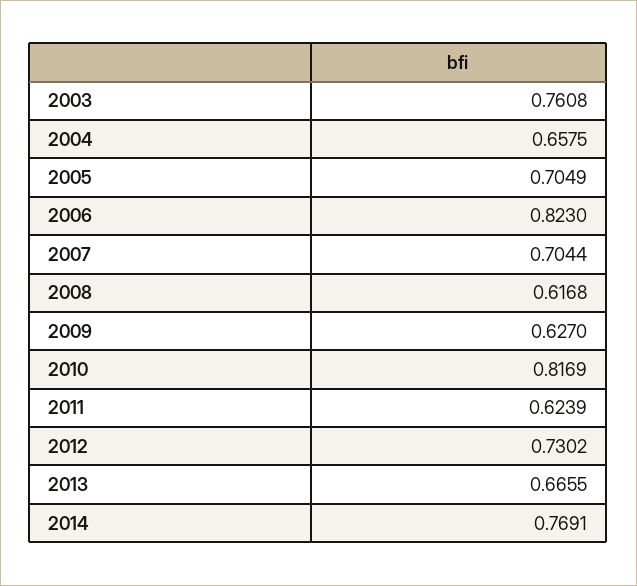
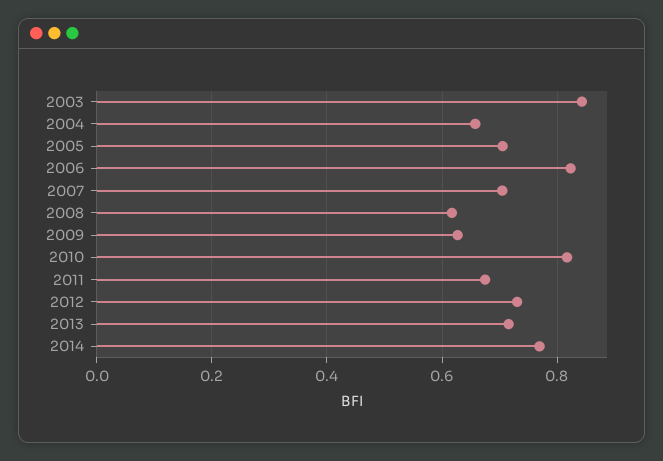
  {
-   "2003": 0.7608,
+   "2003": 0.84,
    "2004": 0.6575,
    "2005": 0.7049,
    "2006": 0.823,
    "2007": 0.7044,
    "2008": 0.6168,
    "2009": 0.627,
    "2010": 0.8169,
-   "2011": 0.6239,
+   "2011": 0.68,
    "2012": 0.7302,
-   "2013": 0.6655,
+   "2013": 0.72,
    "2014": 0.7691
  }

